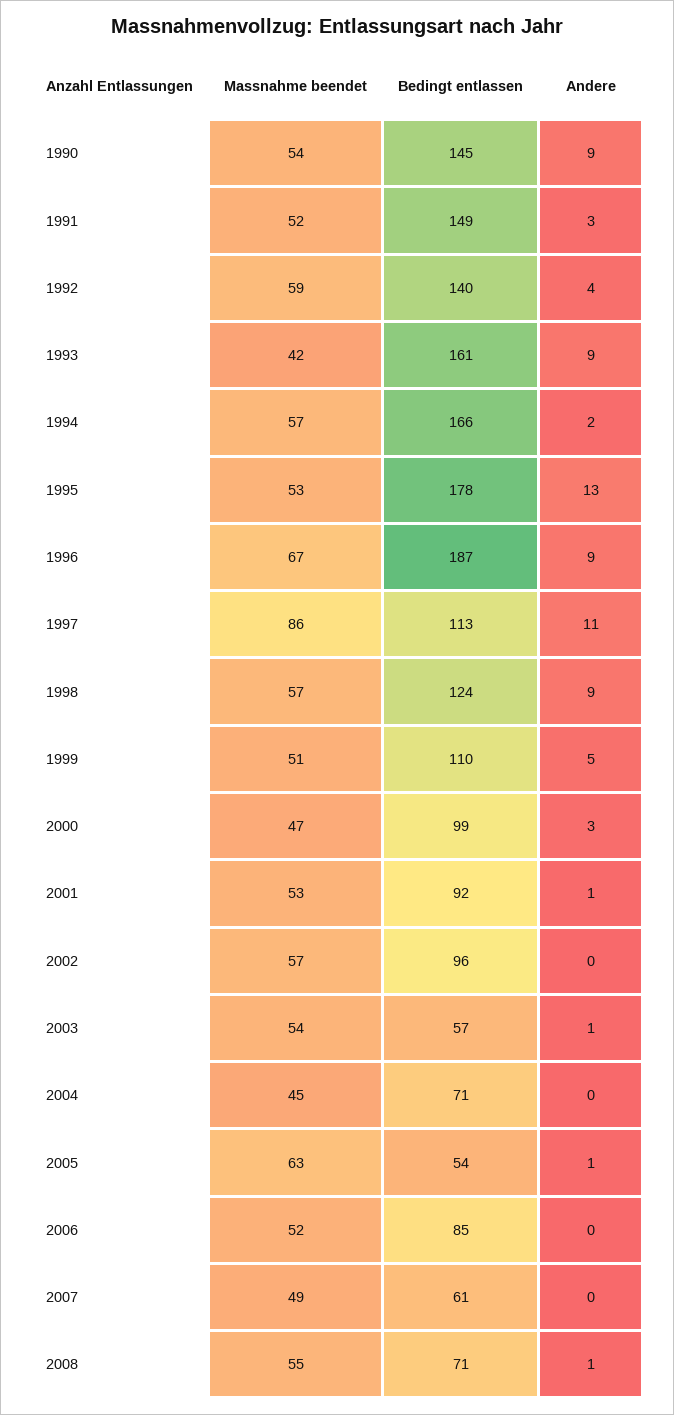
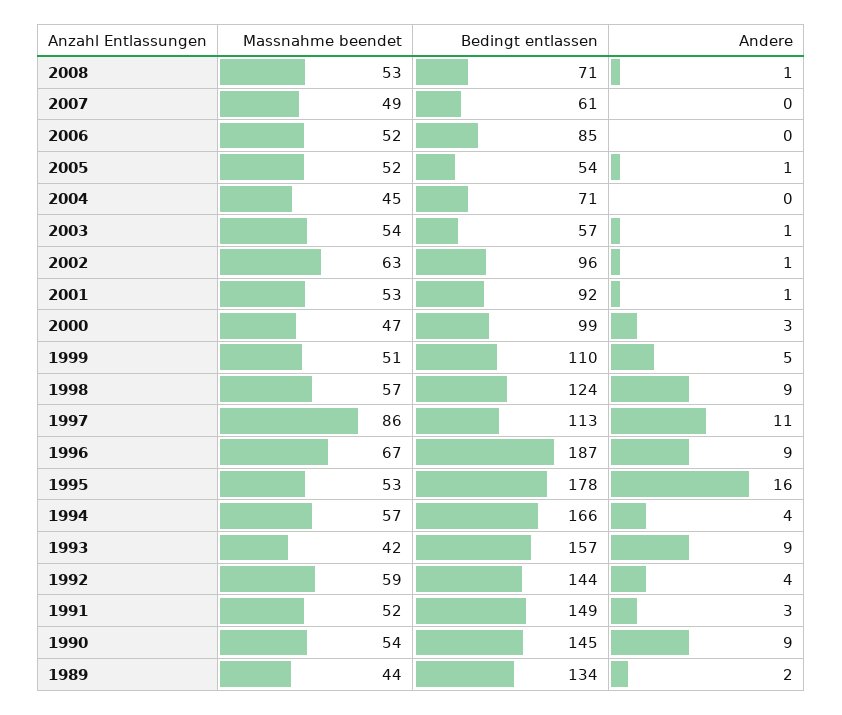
  {
    "Massnahme beendet": {
      "1990": 54,
      "1991": 52,
      "1992": 59,
      "1993": 42,
      "1994": 57,
      "1995": 53,
      "1996": 67,
      "1997": 86,
      "1998": 57,
      "1999": 51,
      "2000": 47,
      "2001": 53,
-     "2002": 57,
+     "2002": 63,
      "2003": 54,
      "2004": 45,
-     "2005": 63,
+     "2005": 52,
      "2006": 52,
      "2007": 49,
-     "2008": 55
+     "2008": 53,
+     "1989": 44
    },
    "Bedingt entlassen": {
      "1990": 145,
      "1991": 149,
-     "1992": 140,
+     "1992": 144,
-     "1993": 161,
+     "1993": 157,
      "1994": 166,
      "1995": 178,
      "1996": 187,
      "1997": 113,
      "1998": 124,
      "1999": 110,
      "2000": 99,
      "2001": 92,
      "2002": 96,
      "2003": 57,
      "2004": 71,
      "2005": 54,
      "2006": 85,
      "2007": 61,
-     "2008": 71
+     "2008": 71,
+     "1989": 134
    },
    "Andere": {
      "1990": 9,
      "1991": 3,
      "1992": 4,
      "1993": 9,
-     "1994": 2,
+     "1994": 4,
-     "1995": 13,
+     "1995": 16,
      "1996": 9,
      "1997": 11,
      "1998": 9,
      "1999": 5,
      "2000": 3,
      "2001": 1,
-     "2002": 0,
+     "2002": 1,
      "2003": 1,
      "2004": 0,
      "2005": 1,
      "2006": 0,
      "2007": 0,
-     "2008": 1
+     "2008": 1,
+     "1989": 2
    }
  }

